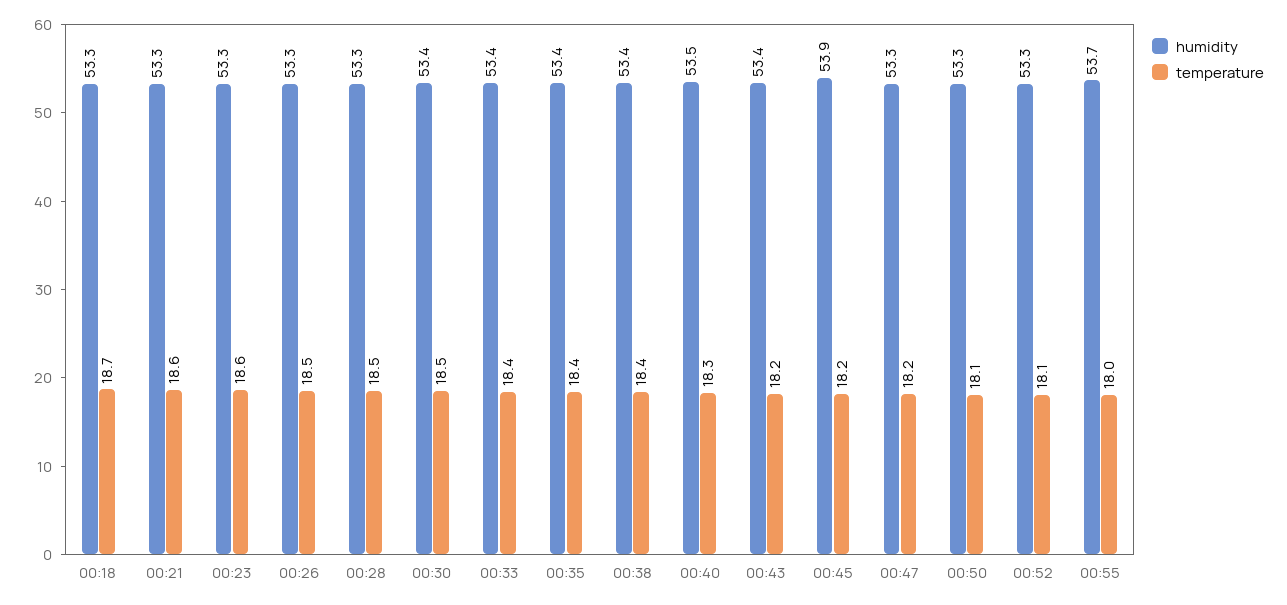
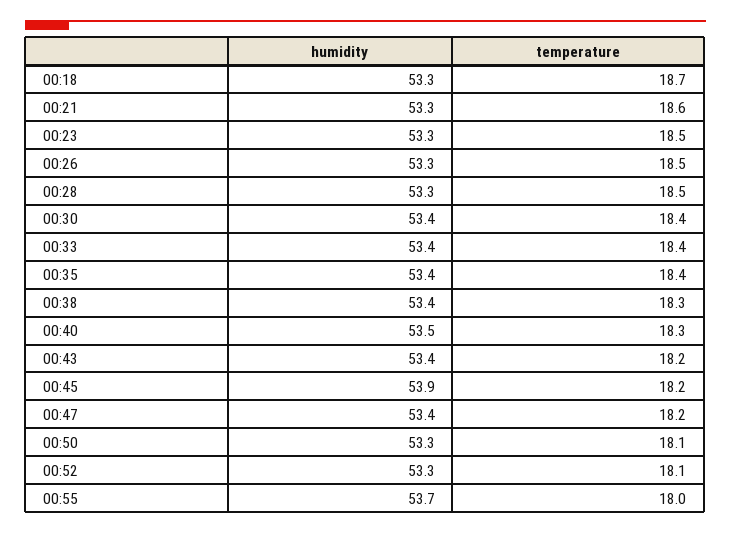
  {
    "humidity": {
      "00:18": 53.3,
      "00:21": 53.3,
      "00:23": 53.3,
      "00:26": 53.3,
      "00:28": 53.3,
      "00:30": 53.4,
      "00:33": 53.4,
      "00:35": 53.4,
      "00:38": 53.4,
      "00:40": 53.5,
      "00:43": 53.4,
      "00:45": 53.9,
-     "00:47": 53.3,
+     "00:47": 53.4,
      "00:50": 53.3,
      "00:52": 53.3,
      "00:55": 53.7
    },
    "temperature": {
      "00:18": 18.7,
      "00:21": 18.6,
-     "00:23": 18.6,
+     "00:23": 18.5,
      "00:26": 18.5,
      "00:28": 18.5,
-     "00:30": 18.5,
+     "00:30": 18.4,
      "00:33": 18.4,
      "00:35": 18.4,
-     "00:38": 18.4,
+     "00:38": 18.3,
      "00:40": 18.3,
      "00:43": 18.2,
      "00:45": 18.2,
      "00:47": 18.2,
      "00:50": 18.1,
      "00:52": 18.1,
      "00:55": 18
    }
  }

